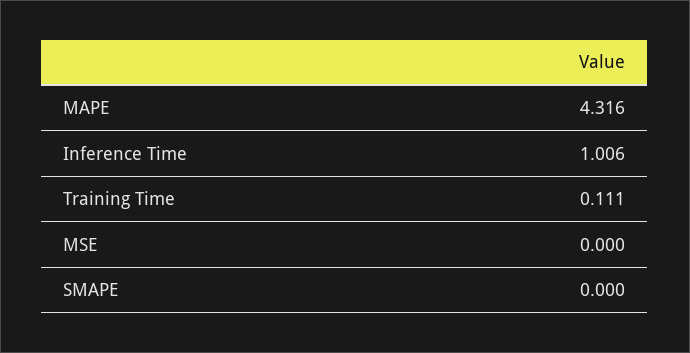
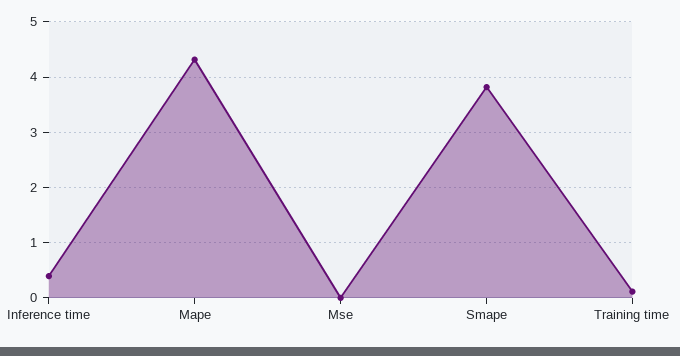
  {
    "MAPE": 4.316,
-   "Inference Time": 1.006,
+   "Inference Time": 0.4,
    "Training Time": 0.111,
    "MSE": 0,
-   "SMAPE": 0
+   "SMAPE": 3.8
  }

